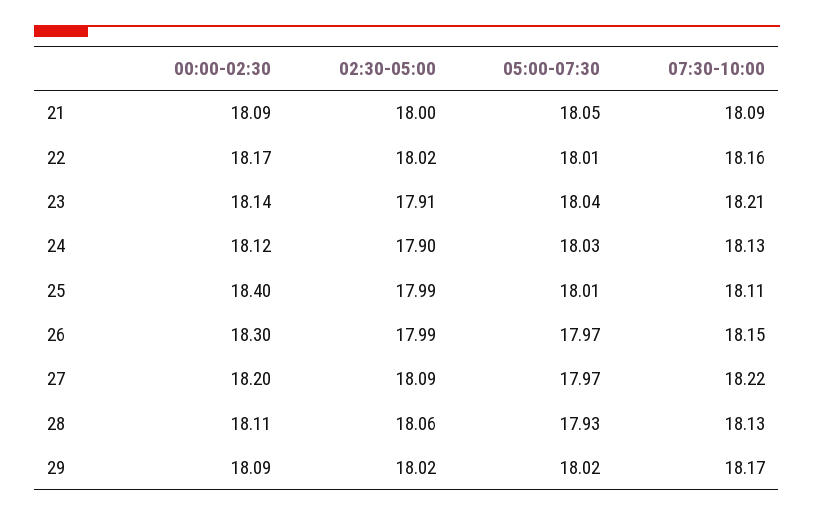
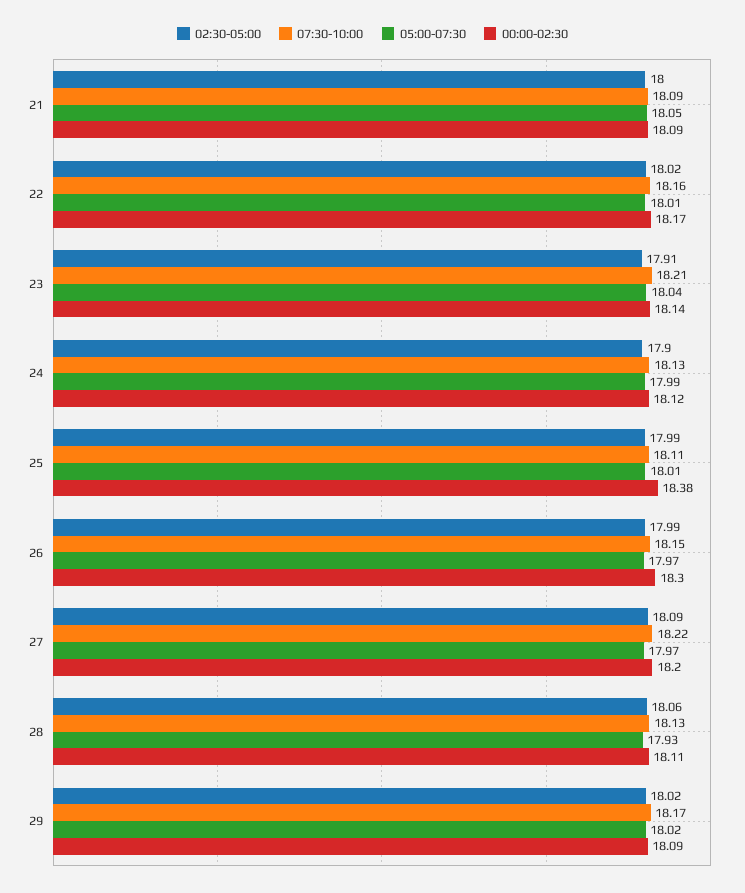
  {
    "00:00-02:30": {
      "21": 18.09,
      "22": 18.17,
      "23": 18.14,
      "24": 18.12,
-     "25": 18.4,
+     "25": 18.38,
      "26": 18.3,
      "27": 18.2,
      "28": 18.11,
      "29": 18.09
    },
    "02:30-05:00": {
      "21": 18,
      "22": 18.02,
      "23": 17.91,
      "24": 17.9,
      "25": 17.99,
      "26": 17.99,
      "27": 18.09,
      "28": 18.06,
      "29": 18.02
    },
    "05:00-07:30": {
      "21": 18.05,
      "22": 18.01,
      "23": 18.04,
-     "24": 18.03,
+     "24": 17.99,
      "25": 18.01,
      "26": 17.97,
      "27": 17.97,
      "28": 17.93,
      "29": 18.02
    },
    "07:30-10:00": {
      "21": 18.09,
      "22": 18.16,
      "23": 18.21,
      "24": 18.13,
      "25": 18.11,
      "26": 18.15,
      "27": 18.22,
      "28": 18.13,
      "29": 18.17
    }
  }

